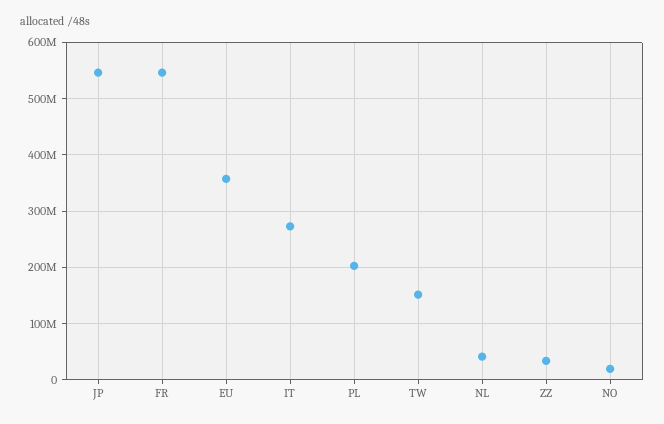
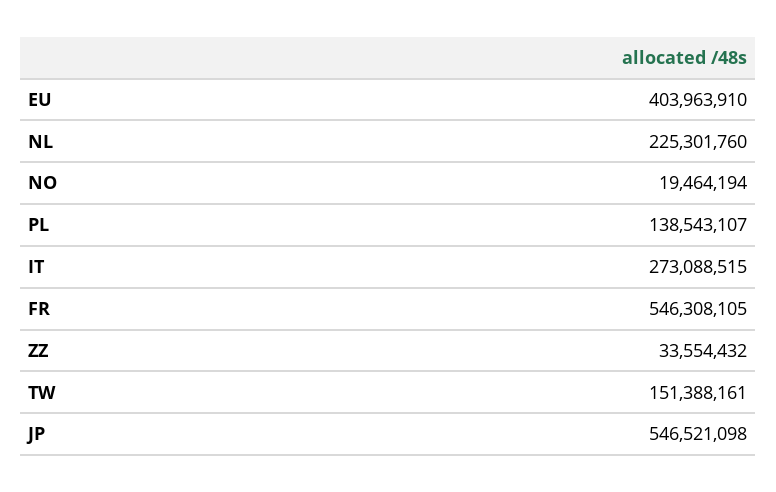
  {
    "JP": 546521098,
    "FR": 546308105,
-   "EU": 360000000,
+   "EU": 403963910,
    "IT": 273088515,
-   "PL": 200000000,
+   "PL": 138543107,
    "TW": 151388161,
-   "NL": 40000000,
+   "NL": 225301760,
    "ZZ": 33554432,
    "NO": 19464194
  }

